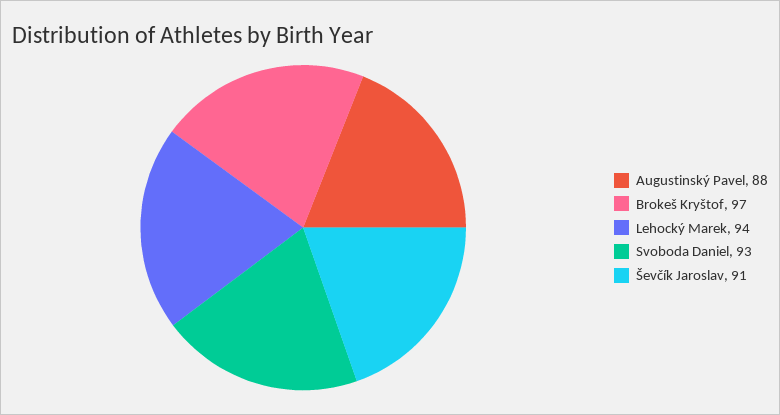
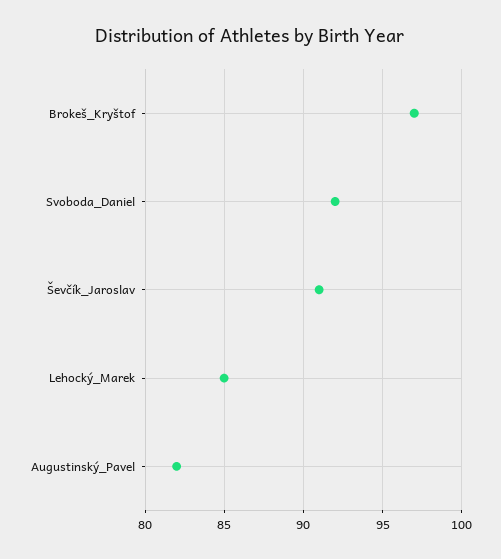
  {
-   "Augustinský Pavel": 88,
+   "Augustinský Pavel": 82,
    "Brokeš Kryštof": 97,
-   "Lehocký Marek": 94,
+   "Lehocký Marek": 85,
-   "Svoboda Daniel": 93,
+   "Svoboda Daniel": 92,
    "Ševčík Jaroslav": 91
  }

